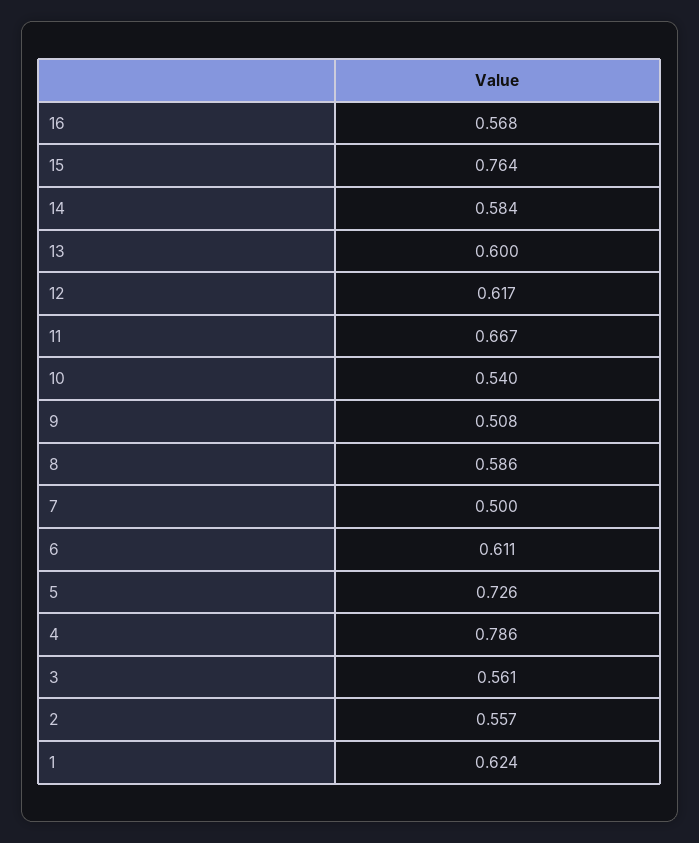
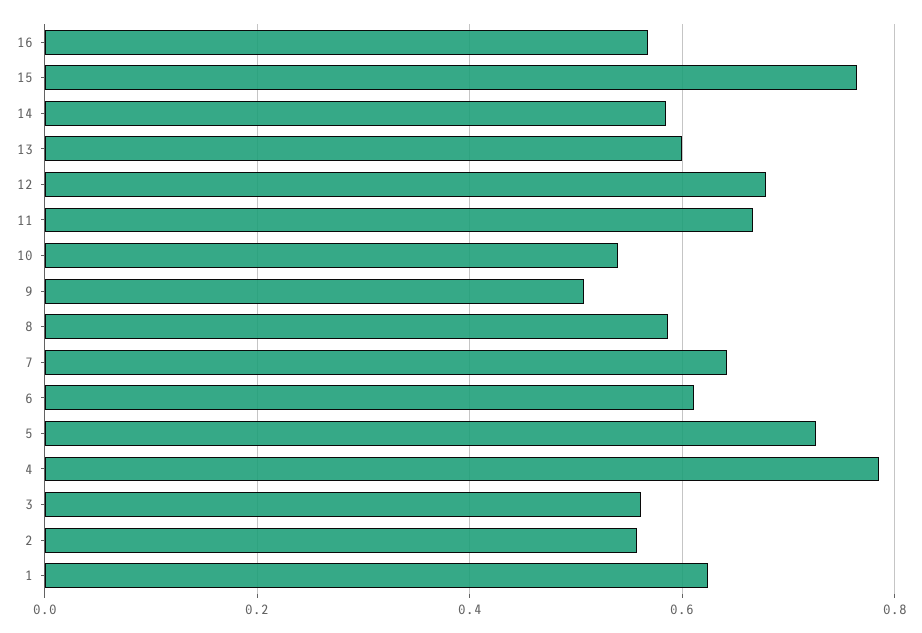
  {
    "16": 0.568,
    "15": 0.764,
    "14": 0.584,
    "13": 0.6,
-   "12": 0.617,
+   "12": 0.68,
    "11": 0.667,
    "10": 0.54,
    "9": 0.508,
    "8": 0.586,
-   "7": 0.5,
+   "7": 0.64,
    "6": 0.611,
    "5": 0.726,
    "4": 0.786,
    "3": 0.561,
    "2": 0.557,
    "1": 0.624
  }

